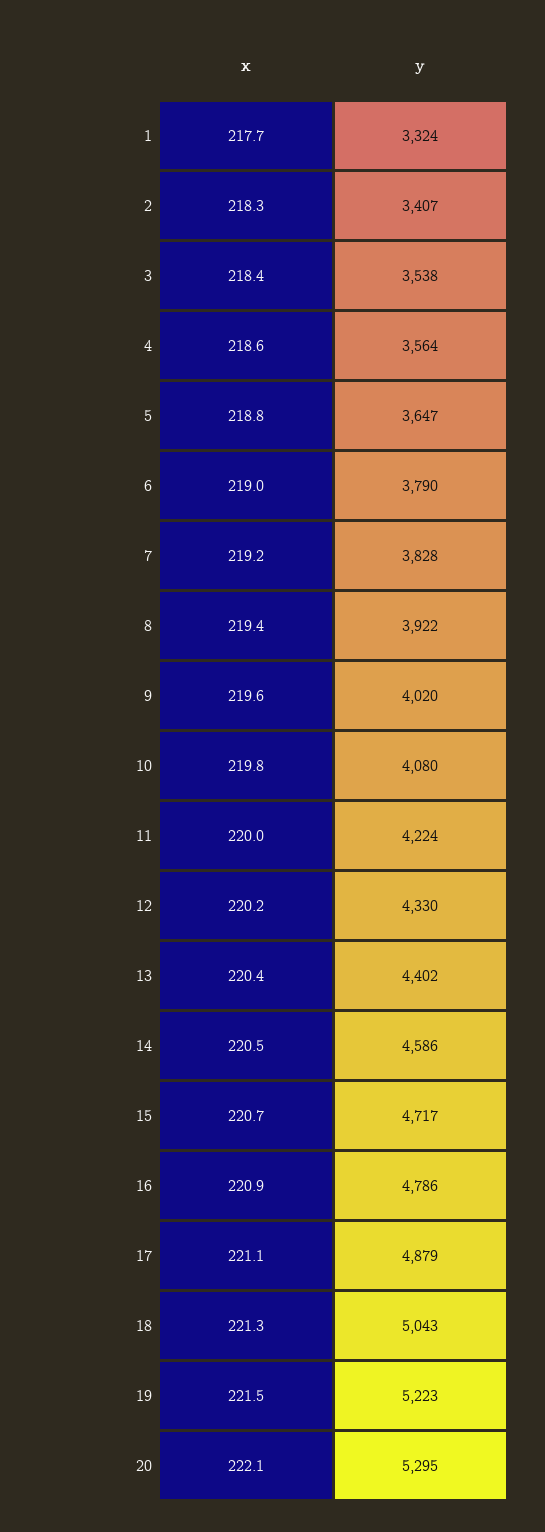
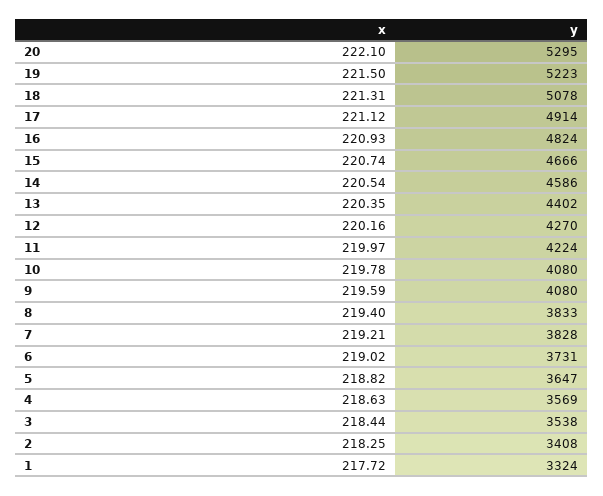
  {
    "x": {
      "1": 217.72,
      "2": 218.25,
      "3": 218.44,
      "4": 218.63,
      "5": 218.82,
      "6": 219.02,
      "7": 219.21,
      "8": 219.4,
      "9": 219.59,
      "10": 219.78,
      "11": 219.97,
      "12": 220.16,
      "13": 220.35,
      "14": 220.54,
      "15": 220.74,
      "16": 220.93,
      "17": 221.12,
      "18": 221.31,
      "19": 221.5,
      "20": 222.1
    },
    "y": {
      "1": 3324,
-     "2": 3407,
+     "2": 3408,
      "3": 3538,
-     "4": 3564,
+     "4": 3569,
      "5": 3647,
-     "6": 3790,
+     "6": 3731,
      "7": 3828,
-     "8": 3922,
+     "8": 3833,
-     "9": 4020,
+     "9": 4080,
      "10": 4080,
      "11": 4224,
-     "12": 4330,
+     "12": 4270,
      "13": 4402,
      "14": 4586,
-     "15": 4717,
+     "15": 4666,
-     "16": 4786,
+     "16": 4824,
-     "17": 4879,
+     "17": 4914,
-     "18": 5043,
+     "18": 5078,
      "19": 5223,
      "20": 5295
    }
  }

